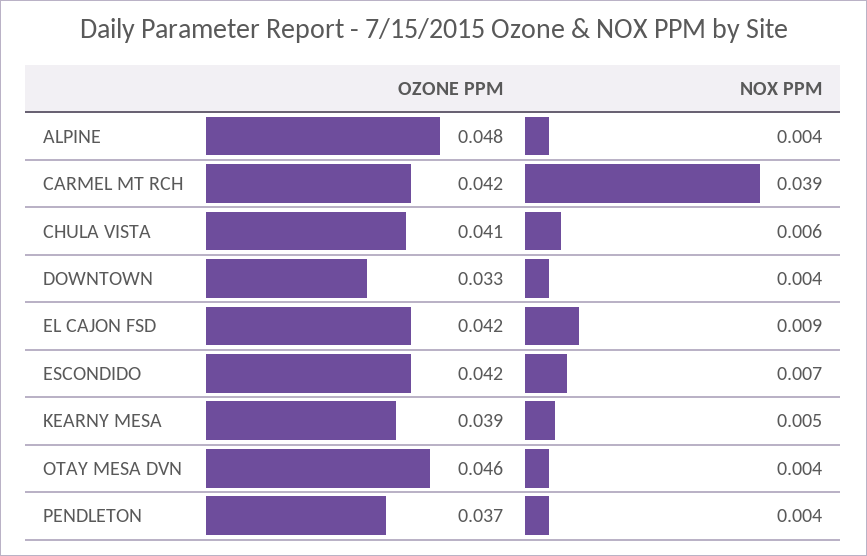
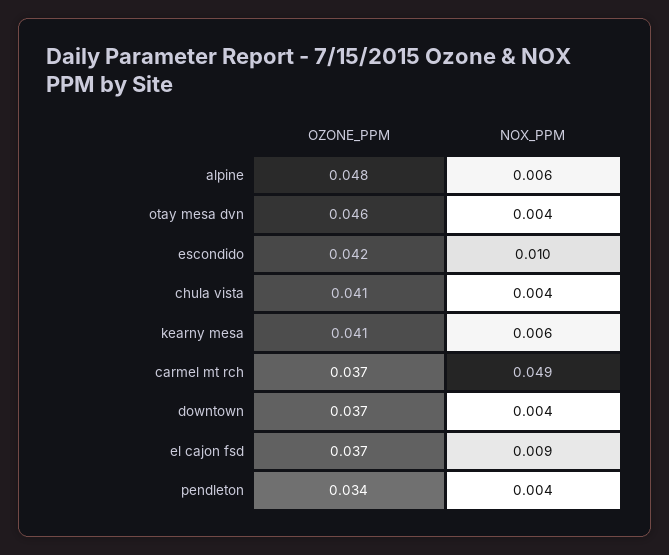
  {
    "OZONE PPM": {
      "ALPINE": 0.048,
-     "CARMEL MT RCH": 0.042,
+     "CARMEL MT RCH": 0.037,
      "CHULA VISTA": 0.041,
-     "DOWNTOWN": 0.033,
+     "DOWNTOWN": 0.037,
-     "EL CAJON FSD": 0.042,
+     "EL CAJON FSD": 0.037,
      "ESCONDIDO": 0.042,
-     "KEARNY MESA": 0.039,
+     "KEARNY MESA": 0.041,
      "OTAY MESA DVN": 0.046,
-     "PENDLETON": 0.037
+     "PENDLETON": 0.034
    },
    "NOX PPM": {
-     "ALPINE": 0.004,
+     "ALPINE": 0.006,
-     "CARMEL MT RCH": 0.039,
+     "CARMEL MT RCH": 0.049,
-     "CHULA VISTA": 0.006,
+     "CHULA VISTA": 0.004,
      "DOWNTOWN": 0.004,
      "EL CAJON FSD": 0.009,
-     "ESCONDIDO": 0.007,
+     "ESCONDIDO": 0.01,
-     "KEARNY MESA": 0.005,
+     "KEARNY MESA": 0.006,
      "OTAY MESA DVN": 0.004,
      "PENDLETON": 0.004
    }
  }

